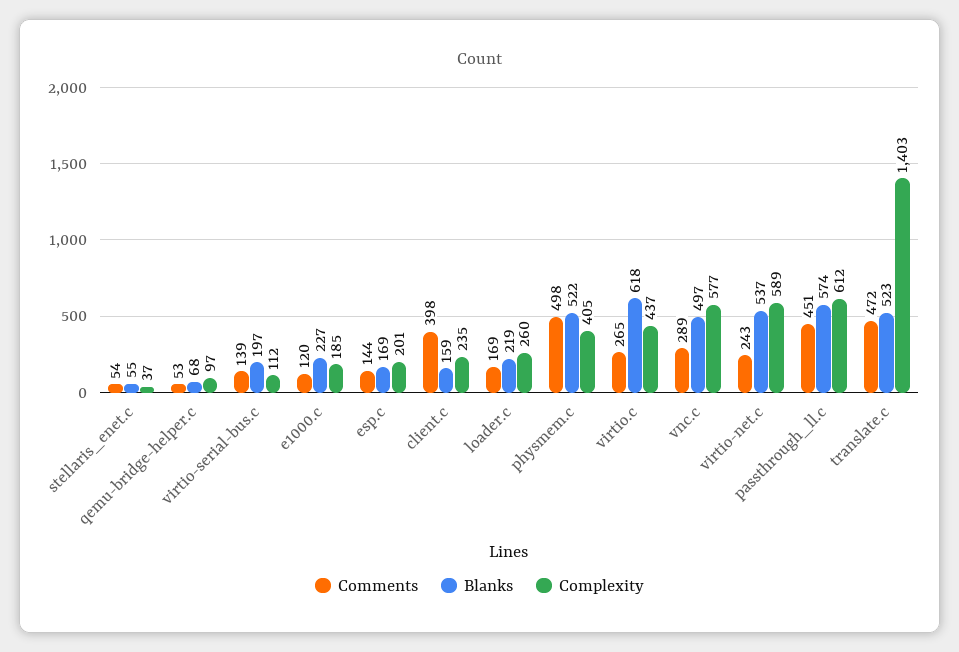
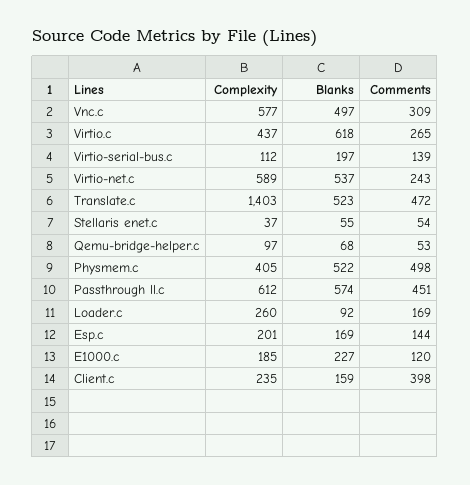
  {
    "Comments": {
      "stellaris_enet.c": 54,
      "qemu-bridge-helper.c": 53,
      "virtio-serial-bus.c": 139,
      "e1000.c": 120,
      "esp.c": 144,
      "client.c": 398,
      "loader.c": 169,
      "physmem.c": 498,
      "virtio.c": 265,
-     "vnc.c": 289,
+     "vnc.c": 309,
      "virtio-net.c": 243,
      "passthrough_ll.c": 451,
      "translate.c": 472
    },
    "Blanks": {
      "stellaris_enet.c": 55,
      "qemu-bridge-helper.c": 68,
      "virtio-serial-bus.c": 197,
      "e1000.c": 227,
      "esp.c": 169,
      "client.c": 159,
-     "loader.c": 219,
+     "loader.c": 92,
      "physmem.c": 522,
      "virtio.c": 618,
      "vnc.c": 497,
      "virtio-net.c": 537,
      "passthrough_ll.c": 574,
      "translate.c": 523
    },
    "Complexity": {
      "stellaris_enet.c": 37,
      "qemu-bridge-helper.c": 97,
      "virtio-serial-bus.c": 112,
      "e1000.c": 185,
      "esp.c": 201,
      "client.c": 235,
      "loader.c": 260,
      "physmem.c": 405,
      "virtio.c": 437,
      "vnc.c": 577,
      "virtio-net.c": 589,
      "passthrough_ll.c": 612,
      "translate.c": 1403
    }
  }

